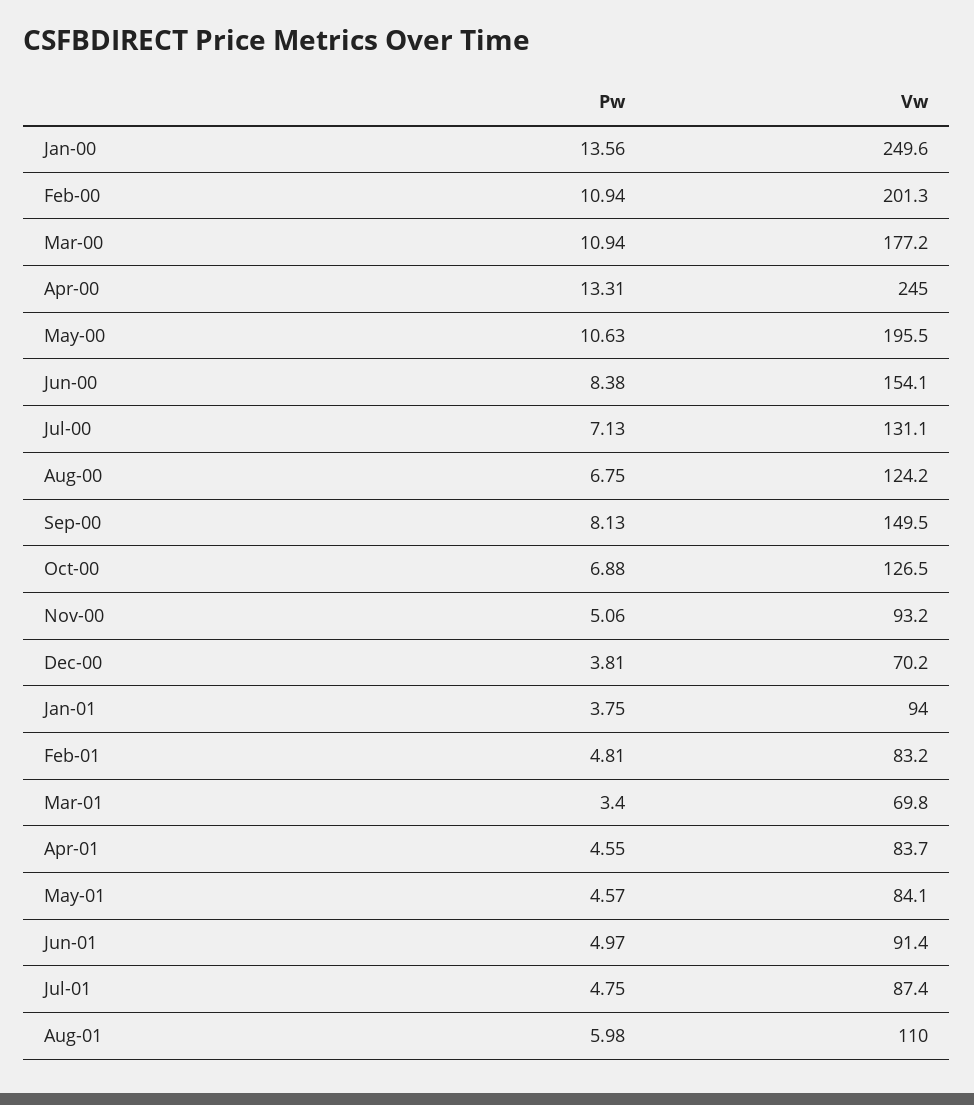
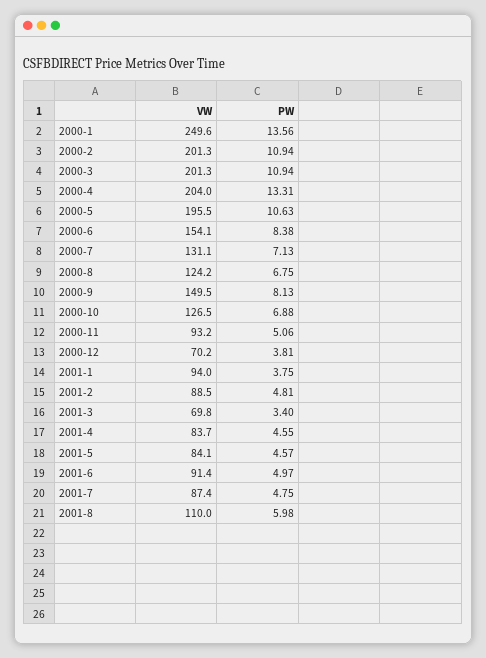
  {
    "Pw": {
      "Jan-00": 13.56,
      "Feb-00": 10.94,
      "Mar-00": 10.94,
      "Apr-00": 13.31,
      "May-00": 10.63,
      "Jun-00": 8.38,
      "Jul-00": 7.13,
      "Aug-00": 6.75,
      "Sep-00": 8.13,
      "Oct-00": 6.88,
      "Nov-00": 5.06,
      "Dec-00": 3.81,
      "Jan-01": 3.75,
      "Feb-01": 4.81,
      "Mar-01": 3.4,
      "Apr-01": 4.55,
      "May-01": 4.57,
      "Jun-01": 4.97,
      "Jul-01": 4.75,
      "Aug-01": 5.98
    },
    "Vw": {
      "Jan-00": 249.6,
      "Feb-00": 201.3,
-     "Mar-00": 177.2,
+     "Mar-00": 201.3,
-     "Apr-00": 245,
+     "Apr-00": 204,
      "May-00": 195.5,
      "Jun-00": 154.1,
      "Jul-00": 131.1,
      "Aug-00": 124.2,
      "Sep-00": 149.5,
      "Oct-00": 126.5,
      "Nov-00": 93.2,
      "Dec-00": 70.2,
      "Jan-01": 94,
-     "Feb-01": 83.2,
+     "Feb-01": 88.5,
      "Mar-01": 69.8,
      "Apr-01": 83.7,
      "May-01": 84.1,
      "Jun-01": 91.4,
      "Jul-01": 87.4,
      "Aug-01": 110
    }
  }

